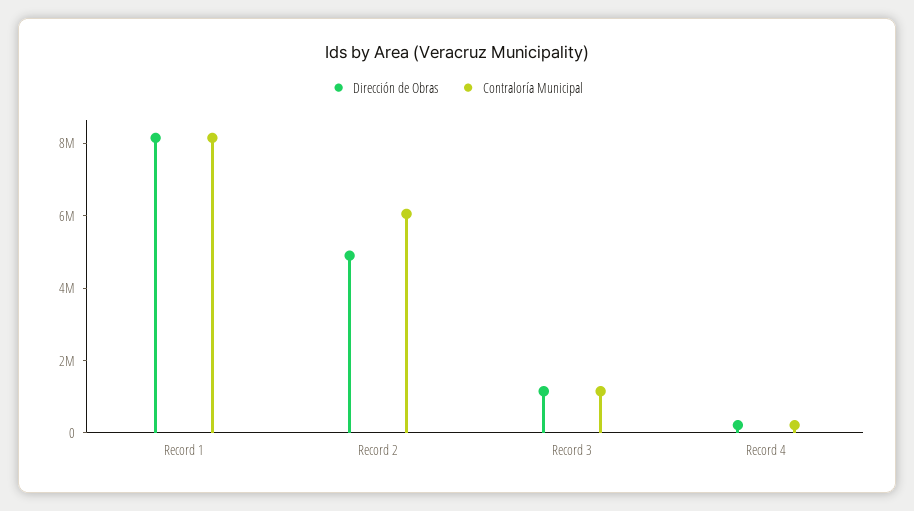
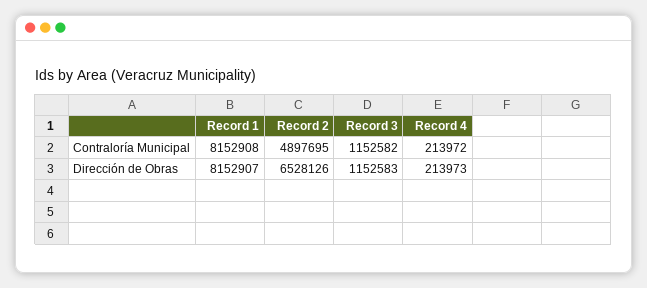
  {
    "Dirección de Obras": {
      "Record 1": 8152907,
-     "Record 2": 5000000,
+     "Record 2": 6528126,
      "Record 3": 1152583,
      "Record 4": 213973
    },
    "Contraloría Municipal": {
      "Record 1": 8152908,
-     "Record 2": 6000000,
+     "Record 2": 4897695,
      "Record 3": 1152582,
      "Record 4": 213972
    }
  }

